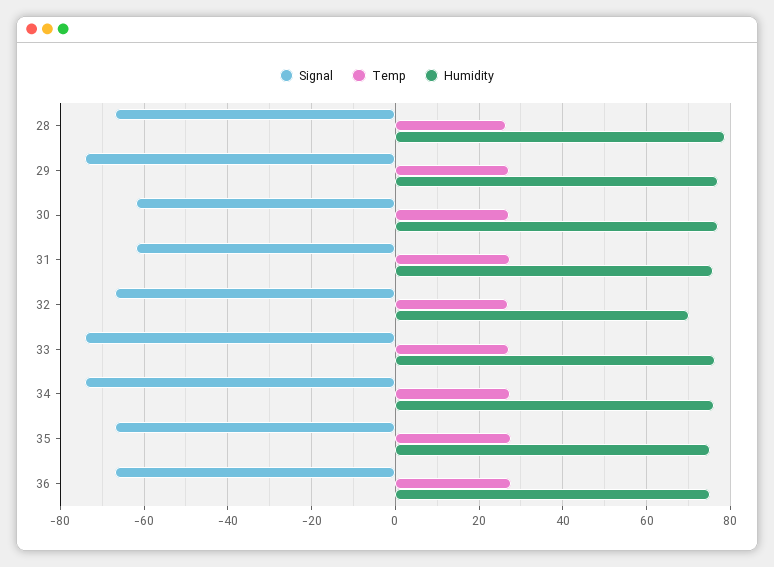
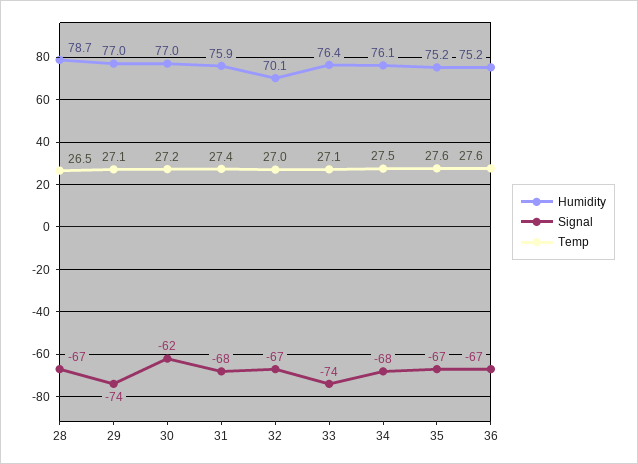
  {
    "Signal": {
      "28": -67,
      "29": -74,
      "30": -62,
-     "31": -62,
+     "31": -68,
      "32": -67,
      "33": -74,
-     "34": -74,
+     "34": -68,
      "35": -67,
      "36": -67
    },
    "Temp": {
      "28": 26.5,
      "29": 27.1,
      "30": 27.2,
      "31": 27.4,
      "32": 27,
      "33": 27.1,
      "34": 27.5,
      "35": 27.6,
      "36": 27.6
    },
    "Humidity": {
      "28": 78.7,
      "29": 77,
      "30": 77,
      "31": 75.9,
      "32": 70.1,
      "33": 76.4,
      "34": 76.1,
      "35": 75.2,
      "36": 75.2
    }
  }

